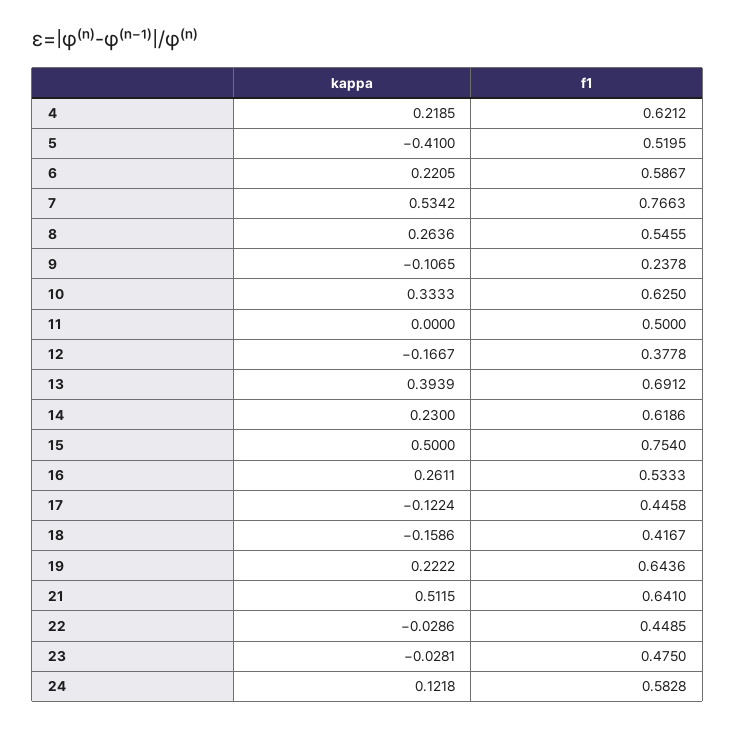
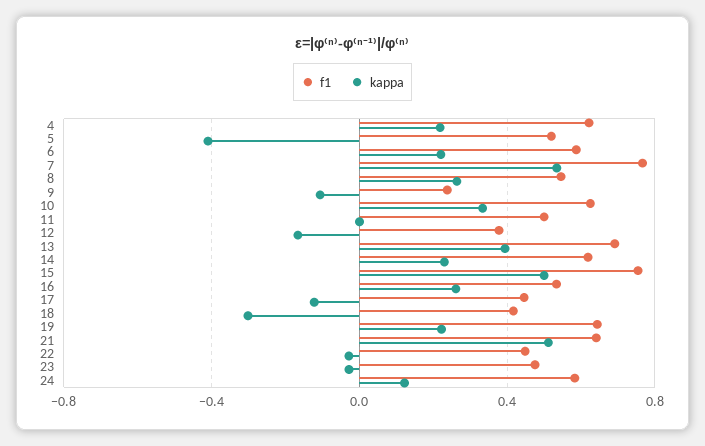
  {
    "kappa": {
      "4": 0.2185,
      "5": -0.41,
      "6": 0.2205,
      "7": 0.5342,
      "8": 0.2636,
      "9": -0.1065,
      "10": 0.3333,
      "11": 0,
      "12": -0.1667,
      "13": 0.3939,
      "14": 0.23,
      "15": 0.5,
      "16": 0.2611,
      "17": -0.1224,
-     "18": -0.1586,
+     "18": -0.3,
      "19": 0.2222,
      "21": 0.5115,
      "22": -0.0286,
      "23": -0.0281,
      "24": 0.1218
    },
    "f1": {
      "4": 0.6212,
      "5": 0.5195,
      "6": 0.5867,
      "7": 0.7663,
      "8": 0.5455,
      "9": 0.2378,
      "10": 0.625,
      "11": 0.5,
      "12": 0.3778,
      "13": 0.6912,
      "14": 0.6186,
      "15": 0.754,
      "16": 0.5333,
      "17": 0.4458,
      "18": 0.4167,
      "19": 0.6436,
      "21": 0.641,
      "22": 0.4485,
      "23": 0.475,
      "24": 0.5828
    }
  }

